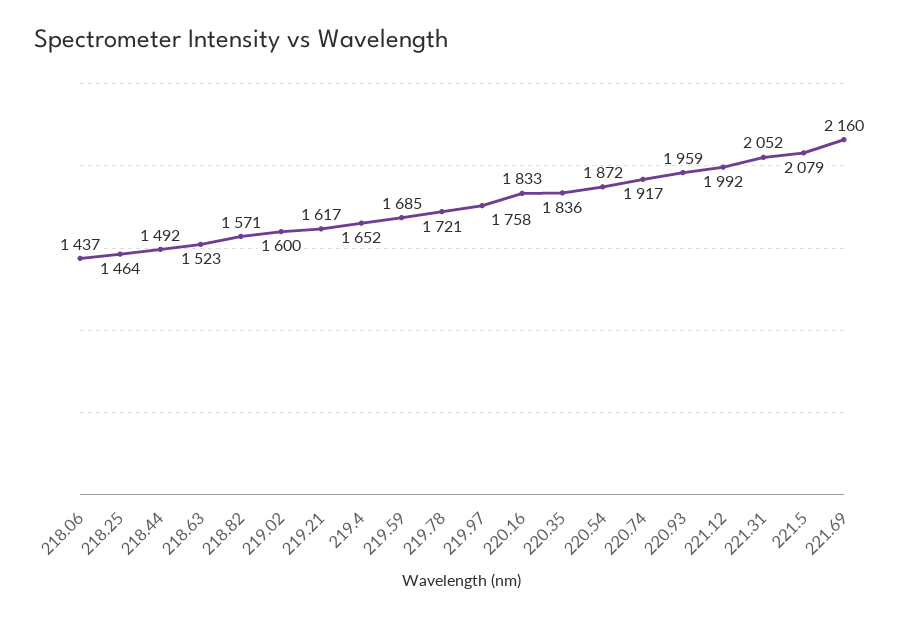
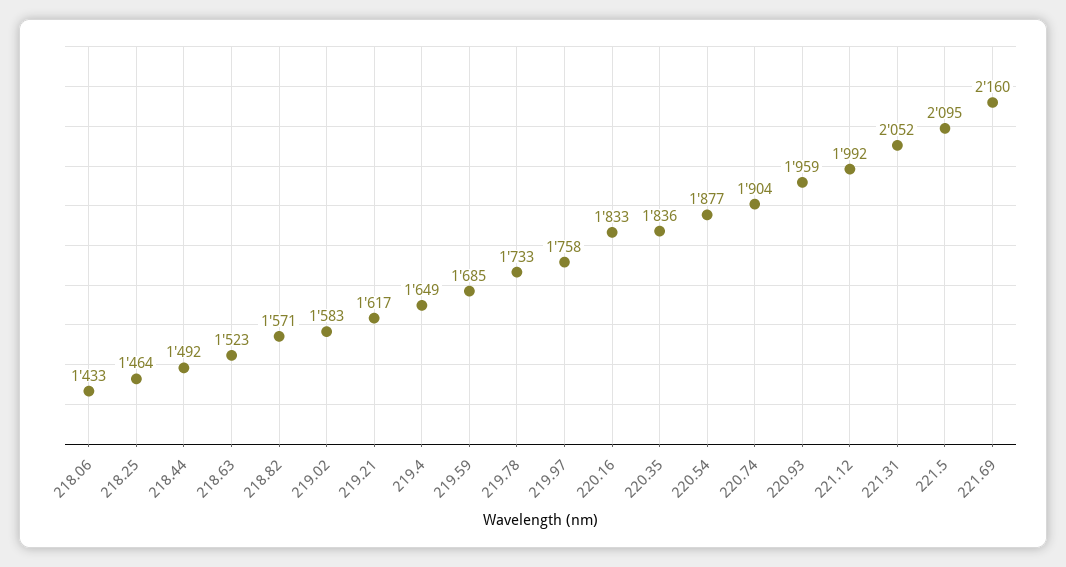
  {
-   "218.06": 1437,
+   "218.06": 1433,
    "218.25": 1464,
    "218.44": 1492,
    "218.63": 1523,
    "218.82": 1571,
-   "219.02": 1600,
+   "219.02": 1583,
    "219.21": 1617,
-   "219.4": 1652,
+   "219.4": 1649,
    "219.59": 1685,
-   "219.78": 1721,
+   "219.78": 1733,
    "219.97": 1758,
    "220.16": 1833,
    "220.35": 1836,
-   "220.54": 1872,
+   "220.54": 1877,
-   "220.74": 1917,
+   "220.74": 1904,
    "220.93": 1959,
    "221.12": 1992,
    "221.31": 2052,
-   "221.5": 2079,
+   "221.5": 2095,
    "221.69": 2160
  }

